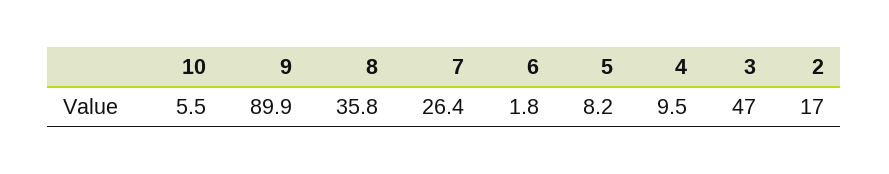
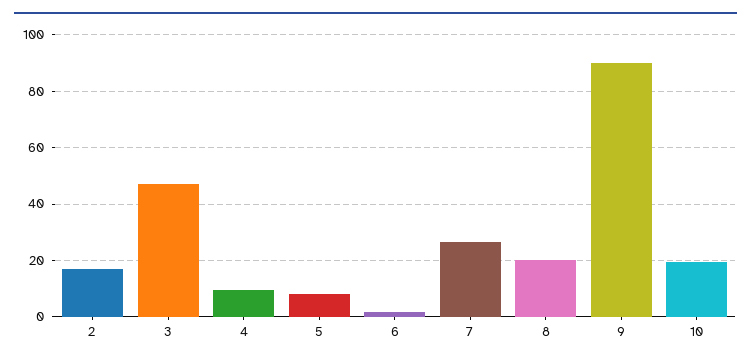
  {
-   "10": 5.5,
+   "10": 20,
    "9": 89.9,
-   "8": 35.8,
+   "8": 20,
    "7": 26.4,
    "6": 1.8,
    "5": 8.2,
    "4": 9.5,
    "3": 47,
    "2": 17
  }

